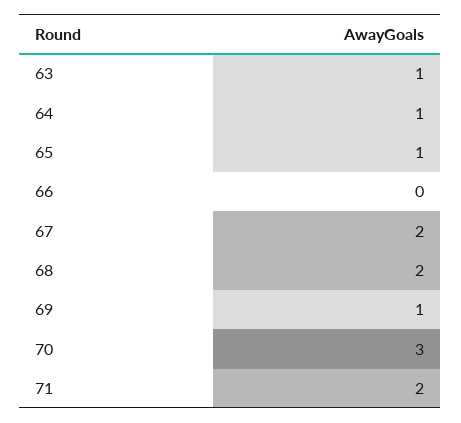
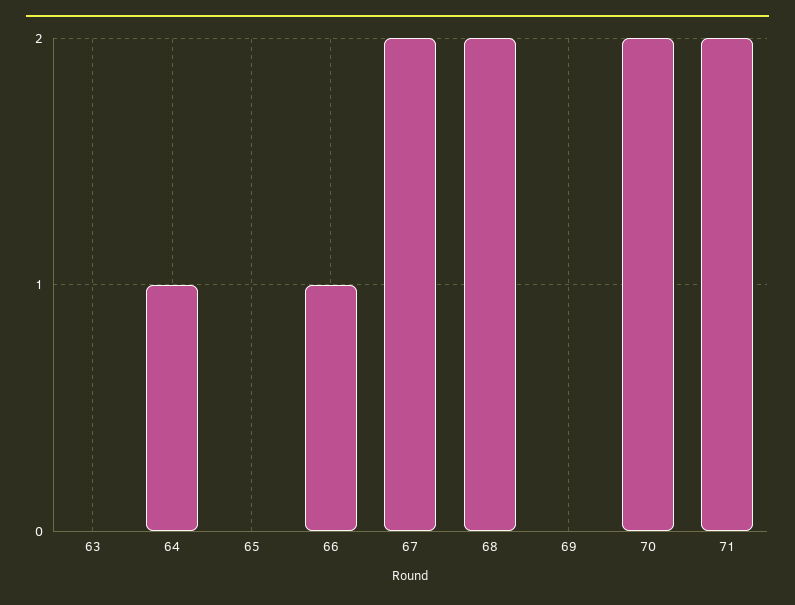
  {
-   "63": 1,
+   "63": 0,
    "64": 1,
-   "65": 1,
+   "65": 0,
-   "66": 0,
+   "66": 1,
    "67": 2,
    "68": 2,
-   "69": 1,
+   "69": 0,
-   "70": 3,
+   "70": 2,
    "71": 2
  }

